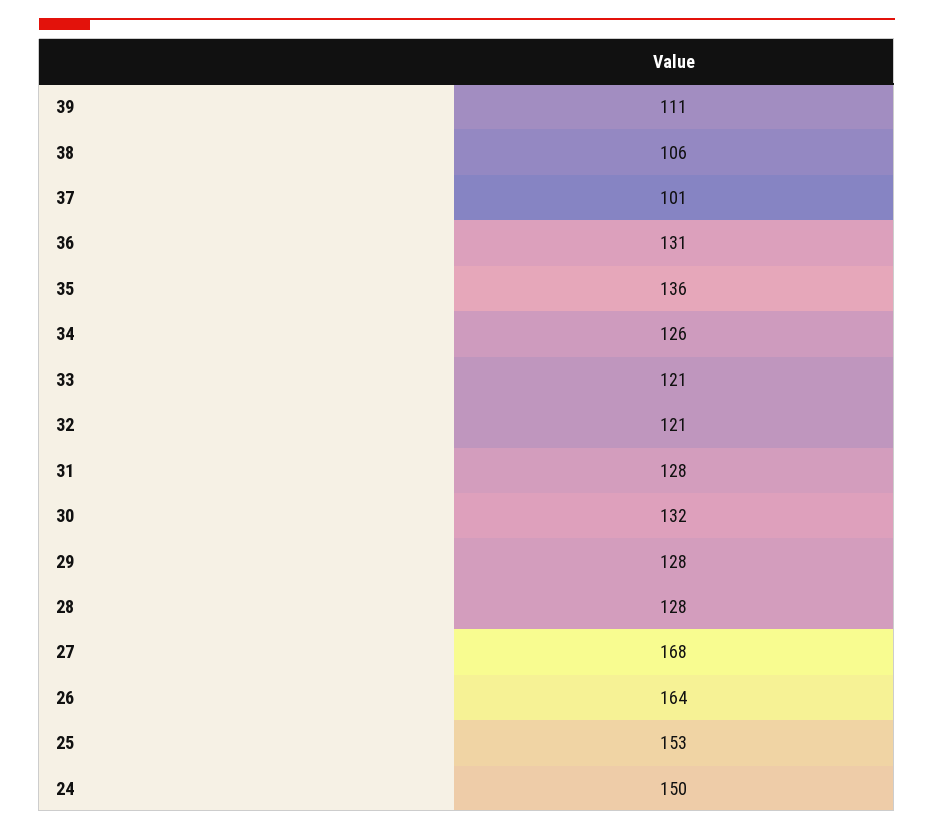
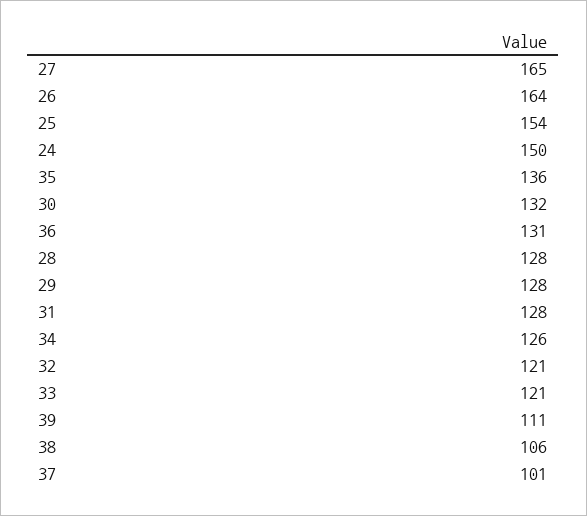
  {
    "39": 111,
    "38": 106,
    "37": 101,
    "36": 131,
    "35": 136,
    "34": 126,
    "33": 121,
    "32": 121,
    "31": 128,
    "30": 132,
    "29": 128,
    "28": 128,
-   "27": 168,
+   "27": 165,
    "26": 164,
-   "25": 153,
+   "25": 154,
    "24": 150
  }

